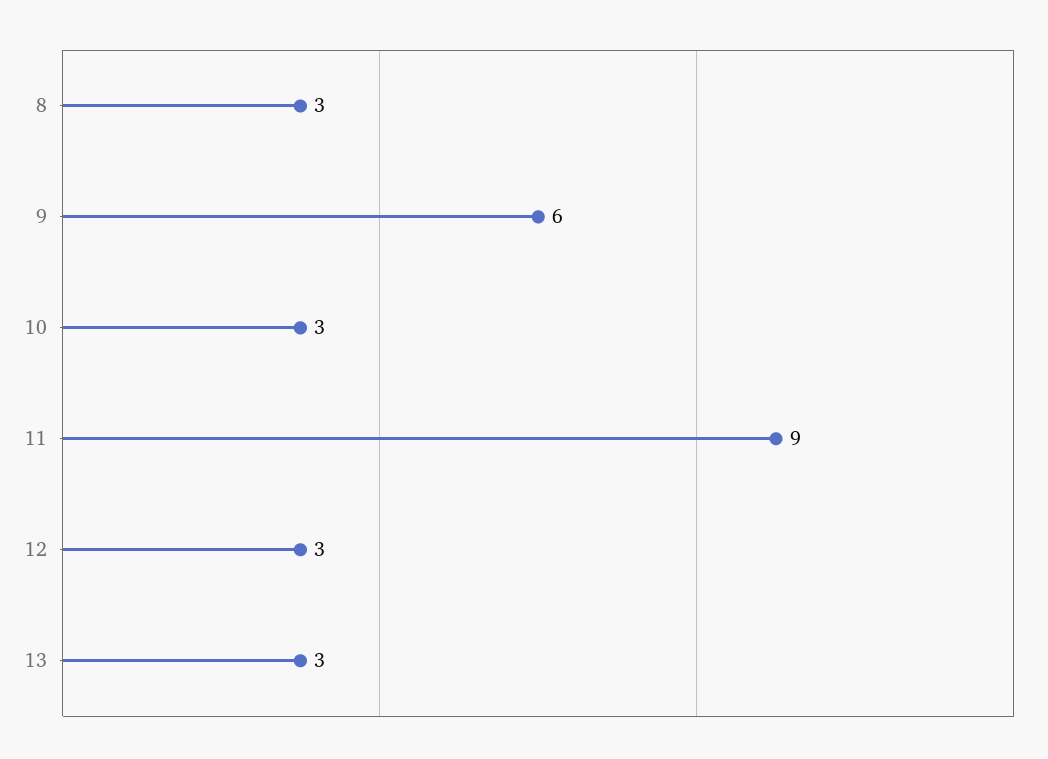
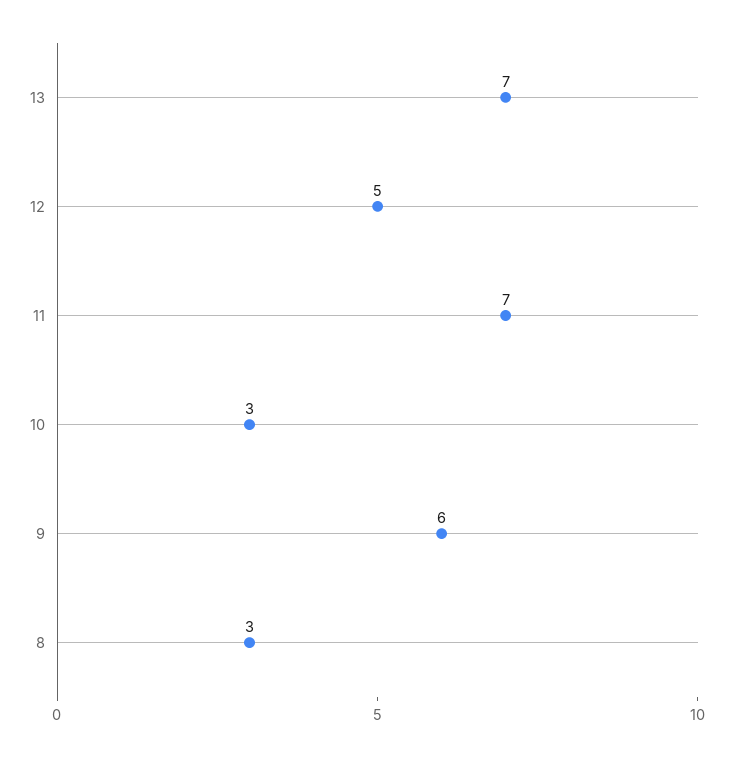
  {
    "8": 3,
    "9": 6,
    "10": 3,
-   "11": 9,
+   "11": 7,
-   "12": 3,
+   "12": 5,
-   "13": 3
+   "13": 7
  }

